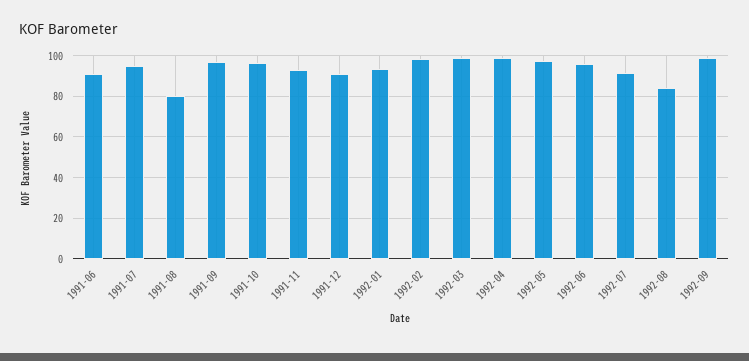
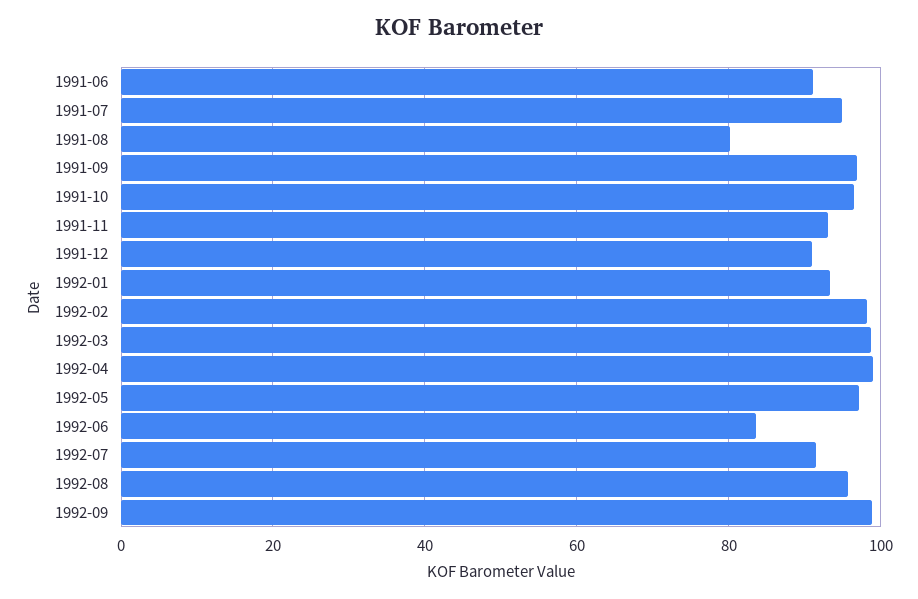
  {
    "1991-06": 92,
    "1991-07": 94,
    "1991-08": 80,
    "1991-09": 96,
    "1991-10": 96,
    "1991-11": 94,
    "1991-12": 90,
    "1992-01": 94,
    "1992-02": 98,
    "1992-03": 98,
    "1992-04": 100,
    "1992-05": 98,
-   "1992-06": 95,
+   "1992-06": 84,
    "1992-07": 92,
-   "1992-08": 85,
+   "1992-08": 96,
    "1992-09": 98
  }

